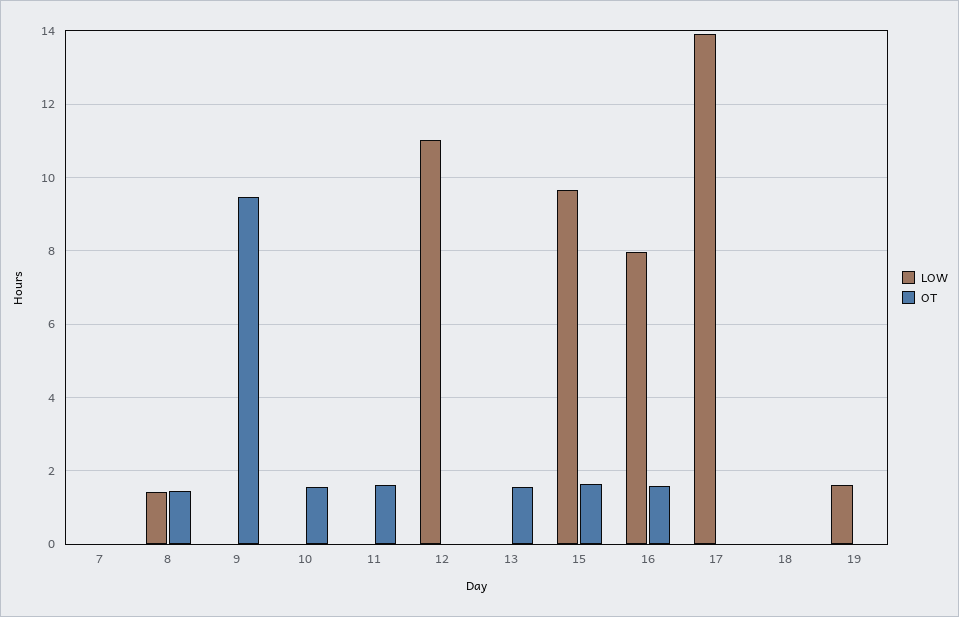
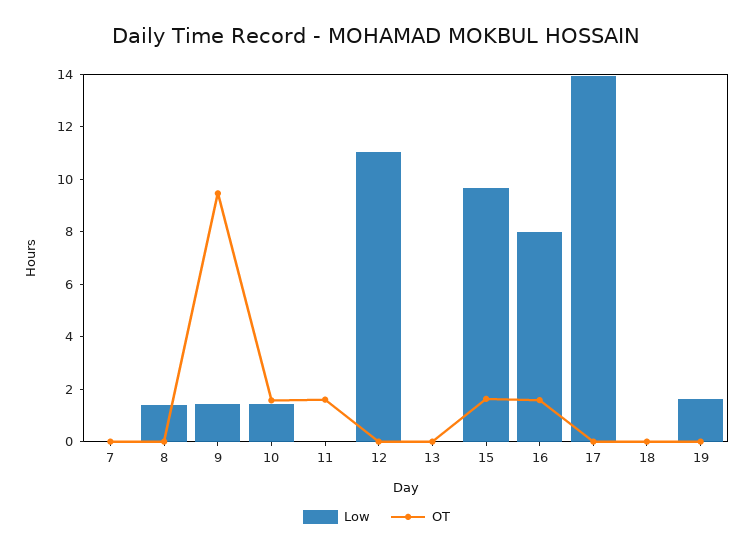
  {
    "LOW": {
      "7": 0,
      "8": 1.4,
-     "9": 0,
+     "9": 1.5,
-     "10": 0,
+     "10": 1.5,
      "11": 0,
      "12": 11,
      "13": 0,
      "15": 9.6,
      "16": 8,
      "17": 14,
      "18": 0,
      "19": 1.6
    },
    "OT": {
      "7": 0,
-     "8": 1.4,
+     "8": 0,
      "9": 9.4,
      "10": 1.6,
      "11": 1.6,
      "12": 0,
-     "13": 1.6,
+     "13": 0,
      "15": 1.6,
      "16": 1.6,
      "17": 0,
      "18": 0,
      "19": 0
    }
  }

